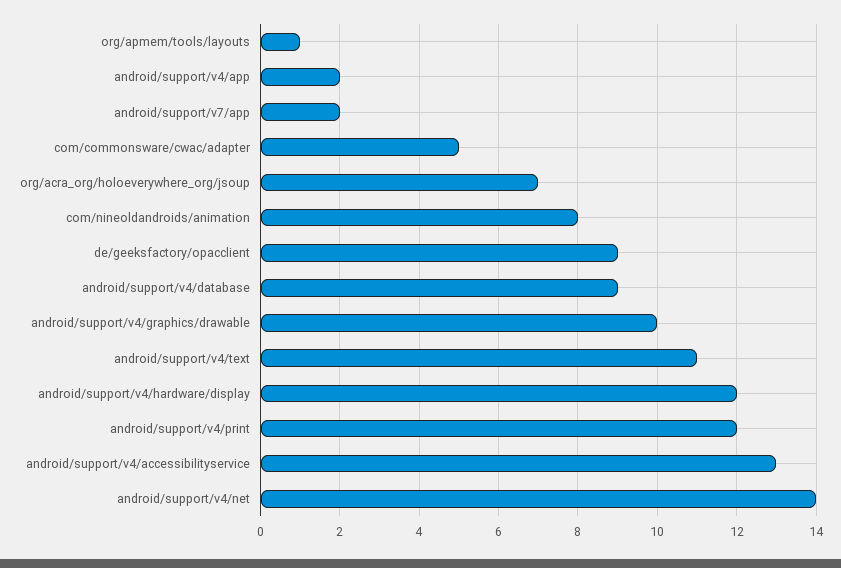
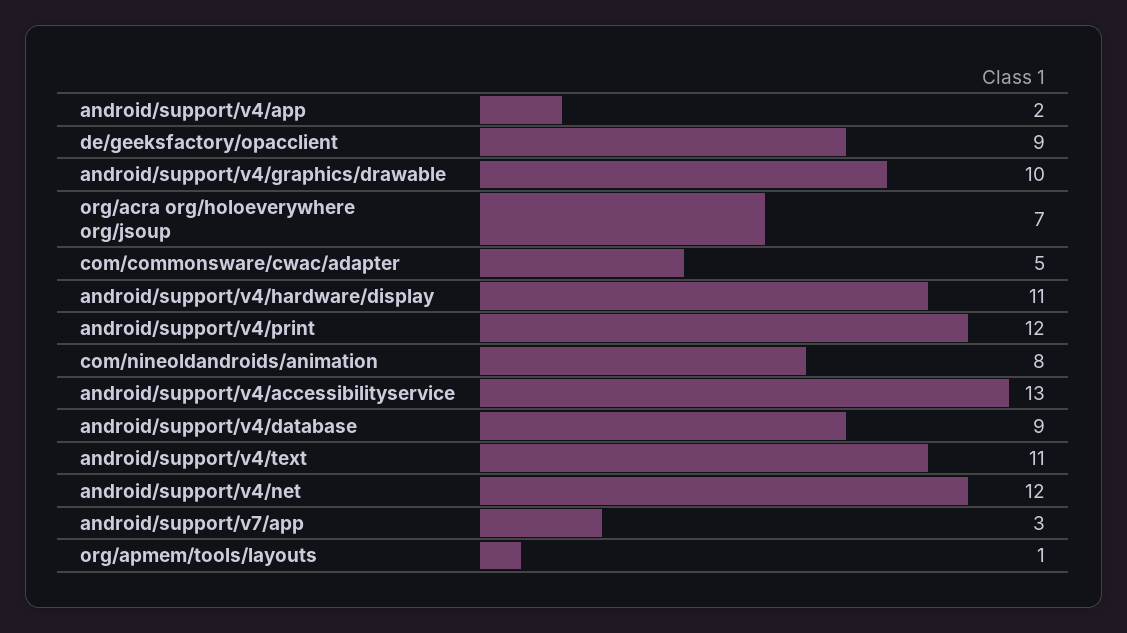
  {
    "org/apmem/tools/layouts": 1,
    "android/support/v4/app": 2,
-   "android/support/v7/app": 2,
+   "android/support/v7/app": 3,
    "com/commonsware/cwac/adapter": 5,
    "org/acra_org/holoeverywhere_org/jsoup": 7,
    "com/nineoldandroids/animation": 8,
    "de/geeksfactory/opacclient": 9,
    "android/support/v4/database": 9,
    "android/support/v4/graphics/drawable": 10,
    "android/support/v4/text": 11,
-   "android/support/v4/hardware/display": 12,
+   "android/support/v4/hardware/display": 11,
    "android/support/v4/print": 12,
    "android/support/v4/accessibilityservice": 13,
-   "android/support/v4/net": 14
+   "android/support/v4/net": 12
  }

